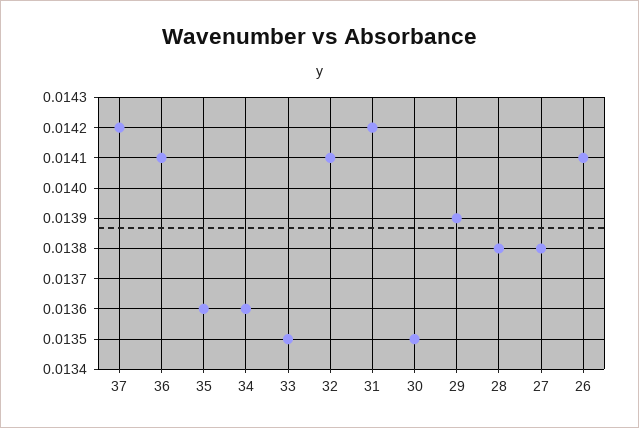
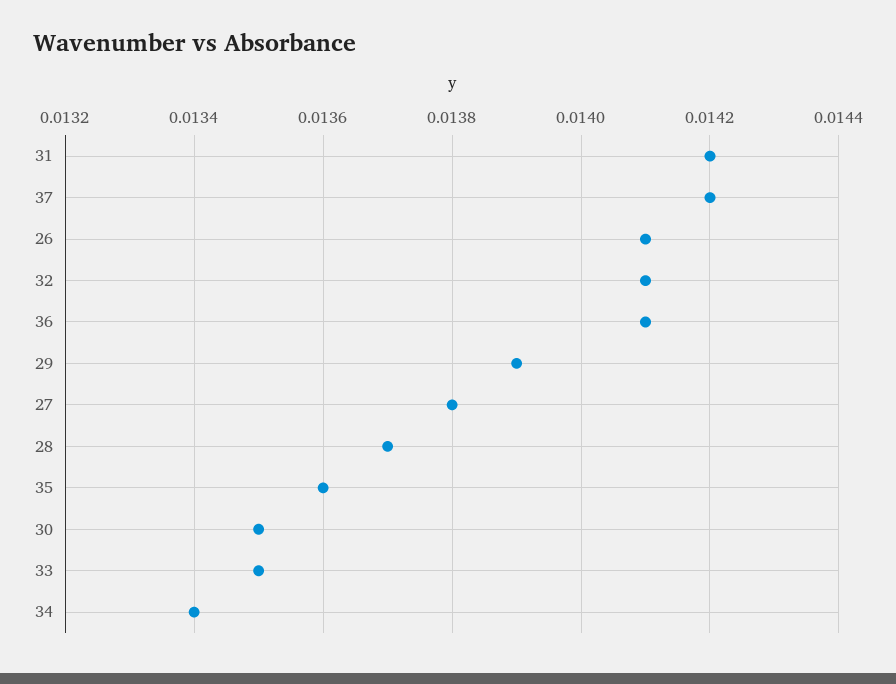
  {
    "37": 0.0142,
    "36": 0.0141,
    "35": 0.0136,
-   "34": 0.0136,
+   "34": 0.0134,
    "33": 0.0135,
    "32": 0.0141,
    "31": 0.0142,
    "30": 0.0135,
    "29": 0.0139,
-   "28": 0.0138,
+   "28": 0.0137,
    "27": 0.0138,
    "26": 0.0141
  }

